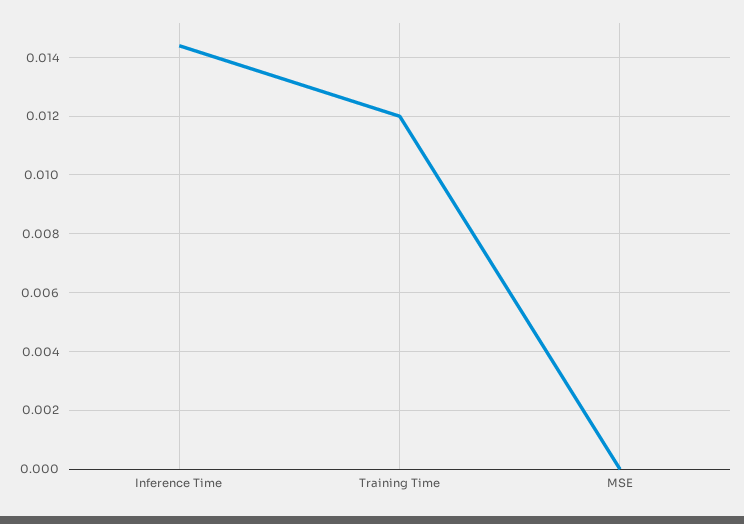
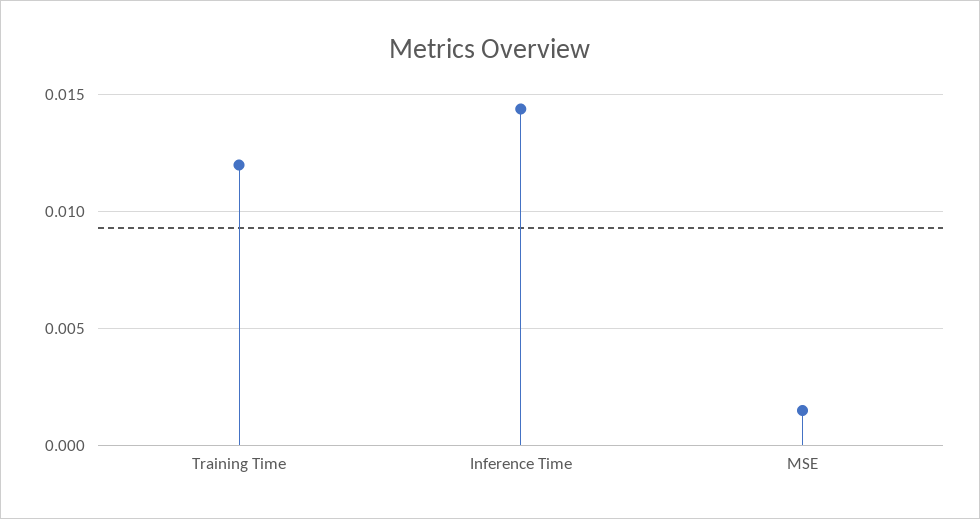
  {
    "Inference Time": 0.0145,
    "Training Time": 0.012,
-   "MSE": 0
+   "MSE": 0.0015
  }

